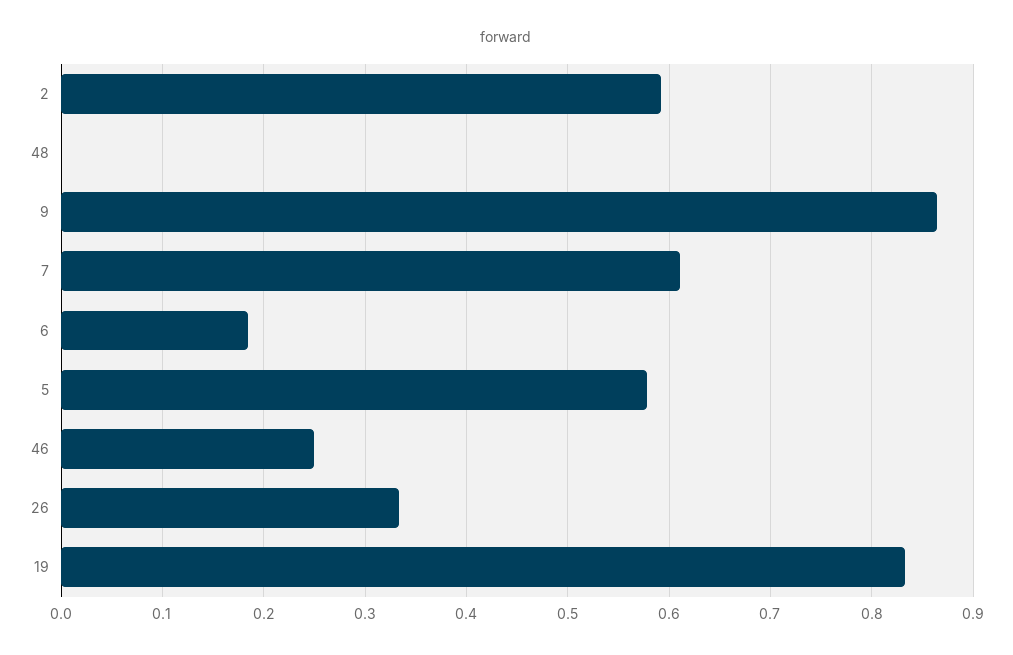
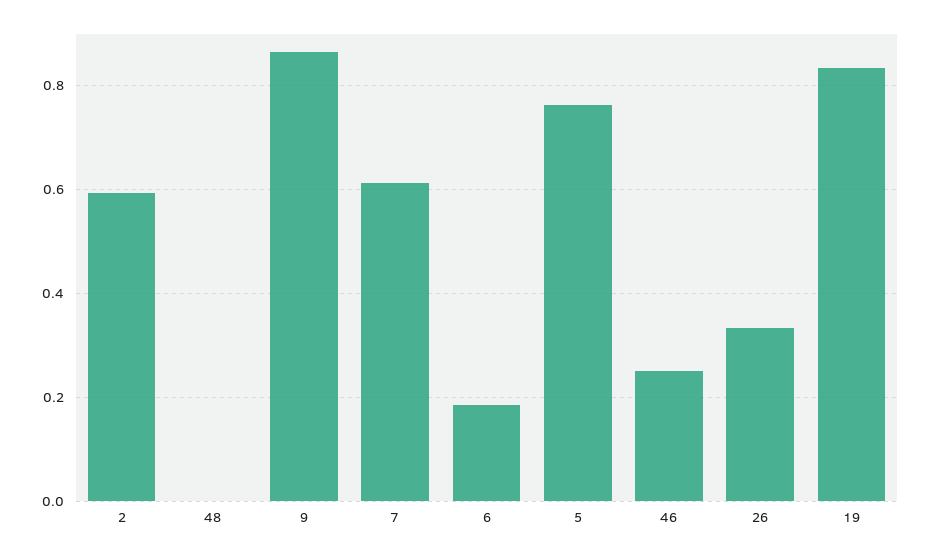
  {
    "2": 0.59,
    "48": 0,
    "9": 0.86,
    "7": 0.61,
    "6": 0.18,
-   "5": 0.58,
+   "5": 0.76,
    "46": 0.25,
    "26": 0.33,
    "19": 0.83
  }

